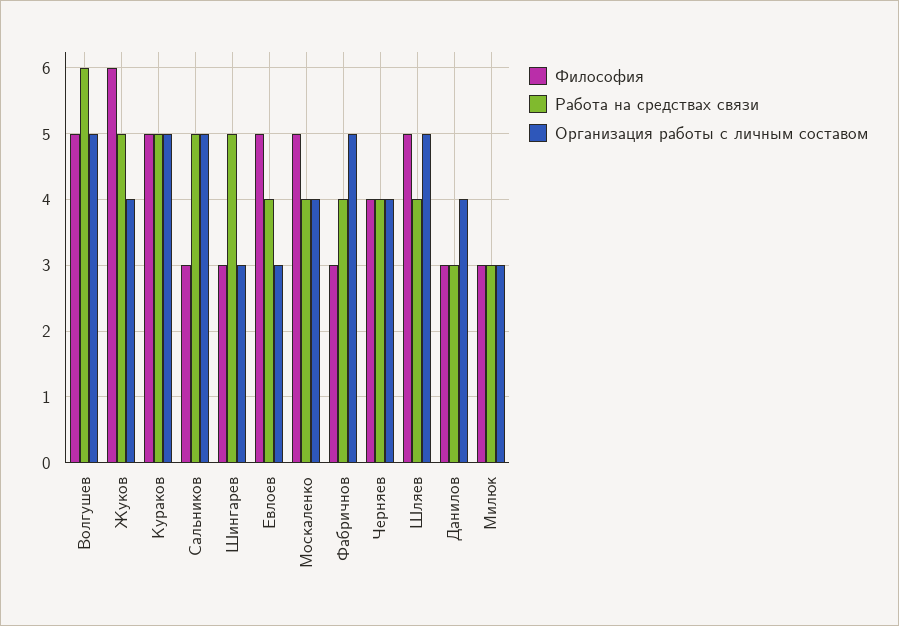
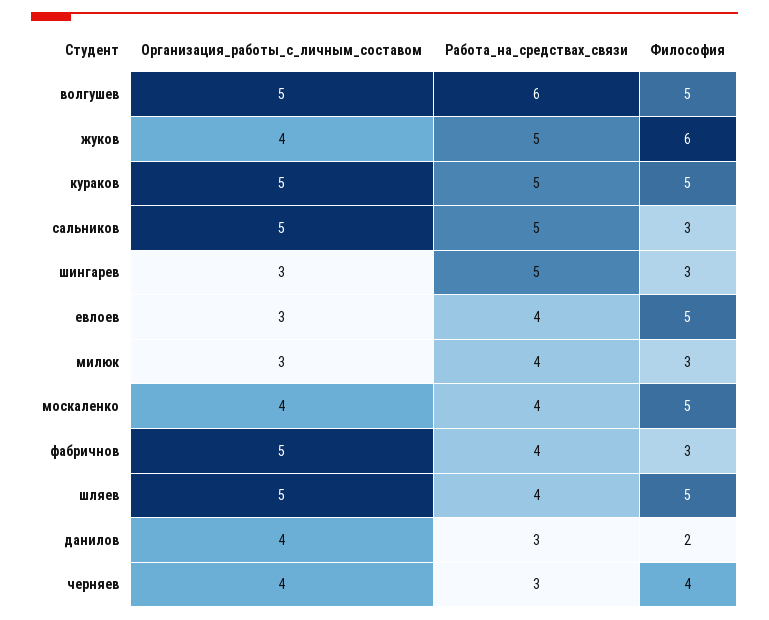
  {
    "Философия": {
      "Волгушев": 5,
      "Жуков": 6,
      "Кураков": 5,
      "Сальников": 3,
      "Шингарев": 3,
      "Евлоев": 5,
      "Москаленко": 5,
      "Фабричнов": 3,
      "Черняев": 4,
      "Шляев": 5,
-     "Данилов": 3,
+     "Данилов": 2,
      "Милюк": 3
    },
    "Работа на средствах связи": {
      "Волгушев": 6,
      "Жуков": 5,
      "Кураков": 5,
      "Сальников": 5,
      "Шингарев": 5,
      "Евлоев": 4,
      "Москаленко": 4,
      "Фабричнов": 4,
-     "Черняев": 4,
+     "Черняев": 3,
      "Шляев": 4,
      "Данилов": 3,
-     "Милюк": 3
+     "Милюк": 4
    },
    "Организация работы с личным составом": {
      "Волгушев": 5,
      "Жуков": 4,
      "Кураков": 5,
      "Сальников": 5,
      "Шингарев": 3,
      "Евлоев": 3,
      "Москаленко": 4,
      "Фабричнов": 5,
      "Черняев": 4,
      "Шляев": 5,
      "Данилов": 4,
      "Милюк": 3
    }
  }

